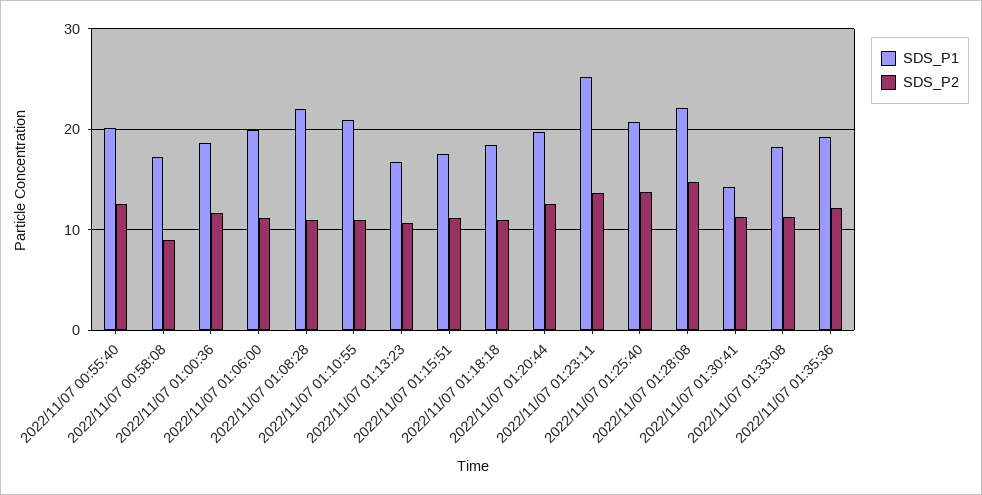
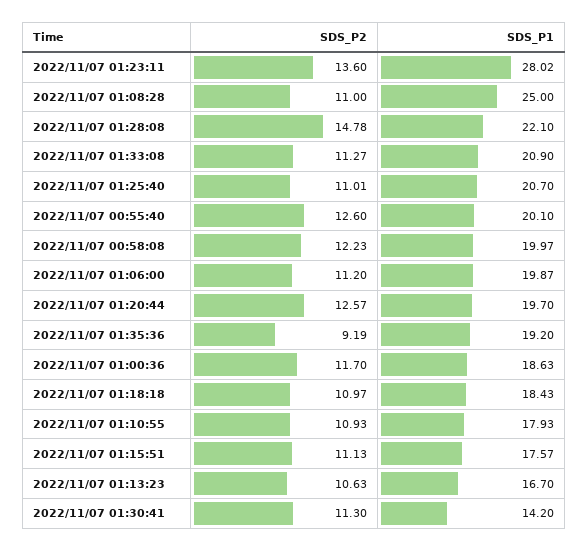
  {
    "SDS_P1": {
      "2022/11/07 00:55:40": 20.1,
-     "2022/11/07 00:58:08": 17,
+     "2022/11/07 00:58:08": 19.97,
      "2022/11/07 01:00:36": 18.63,
      "2022/11/07 01:06:00": 19.87,
-     "2022/11/07 01:08:28": 22,
+     "2022/11/07 01:08:28": 25,
-     "2022/11/07 01:10:55": 21,
+     "2022/11/07 01:10:55": 17.93,
      "2022/11/07 01:13:23": 16.7,
      "2022/11/07 01:15:51": 17.57,
      "2022/11/07 01:18:18": 18.43,
      "2022/11/07 01:20:44": 19.7,
-     "2022/11/07 01:23:11": 25,
+     "2022/11/07 01:23:11": 28.02,
      "2022/11/07 01:25:40": 20.7,
      "2022/11/07 01:28:08": 22.1,
      "2022/11/07 01:30:41": 14.2,
-     "2022/11/07 01:33:08": 18,
+     "2022/11/07 01:33:08": 20.9,
      "2022/11/07 01:35:36": 19.2
    },
    "SDS_P2": {
      "2022/11/07 00:55:40": 12.6,
-     "2022/11/07 00:58:08": 9,
+     "2022/11/07 00:58:08": 12.23,
      "2022/11/07 01:00:36": 11.7,
      "2022/11/07 01:06:00": 11.2,
      "2022/11/07 01:08:28": 11,
      "2022/11/07 01:10:55": 10.93,
      "2022/11/07 01:13:23": 10.63,
      "2022/11/07 01:15:51": 11.13,
      "2022/11/07 01:18:18": 10.97,
      "2022/11/07 01:20:44": 12.57,
      "2022/11/07 01:23:11": 13.6,
-     "2022/11/07 01:25:40": 14,
+     "2022/11/07 01:25:40": 11.01,
      "2022/11/07 01:28:08": 14.78,
      "2022/11/07 01:30:41": 11.3,
      "2022/11/07 01:33:08": 11.27,
-     "2022/11/07 01:35:36": 12
+     "2022/11/07 01:35:36": 9.19
    }
  }

